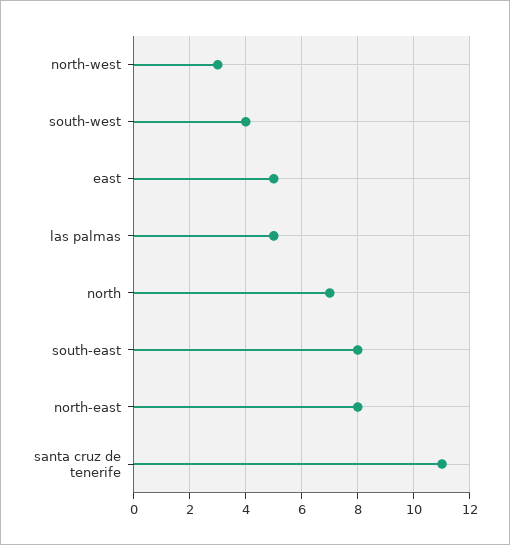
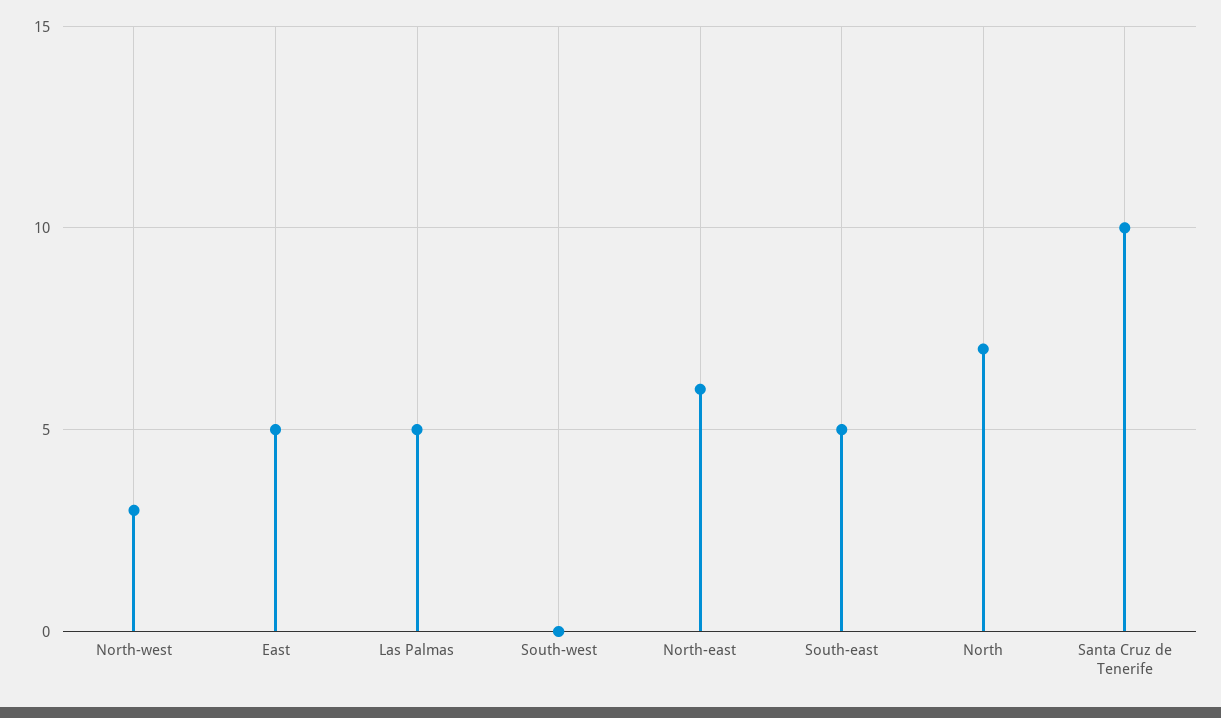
  {
    "north-west": 3,
-   "south-west": 4,
+   "south-west": 0,
    "east": 5,
    "las palmas": 5,
    "north": 7,
-   "south-east": 8,
+   "south-east": 5,
-   "north-east": 8,
+   "north-east": 6,
-   "santa cruz de tenerife": 11
+   "santa cruz de tenerife": 10
  }

